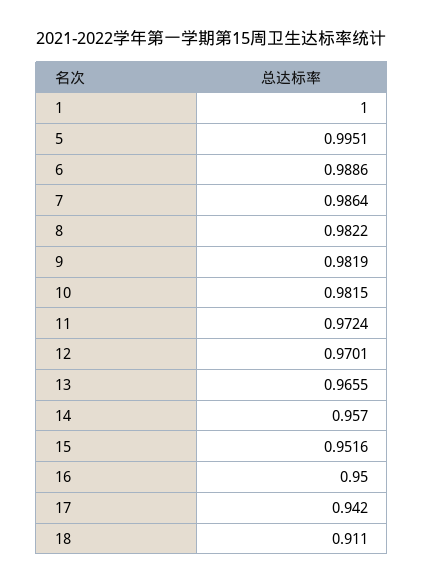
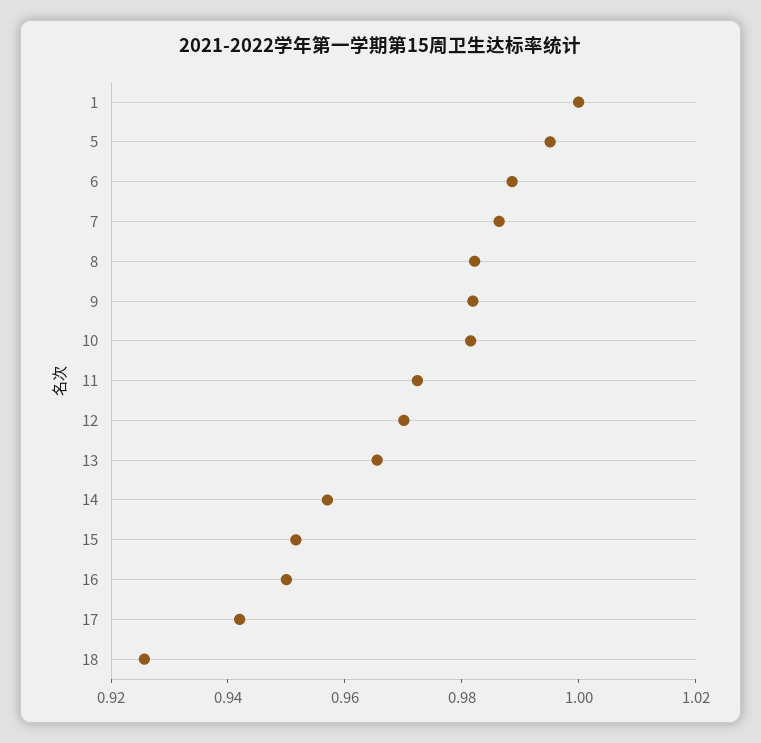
  {
    "1": 1,
    "5": 0.9951,
    "6": 0.9886,
    "7": 0.9864,
    "8": 0.9822,
    "9": 0.9819,
    "10": 0.9815,
    "11": 0.9724,
    "12": 0.9701,
    "13": 0.9655,
    "14": 0.957,
    "15": 0.9516,
    "16": 0.95,
    "17": 0.942,
-   "18": 0.911
+   "18": 0.925
  }

